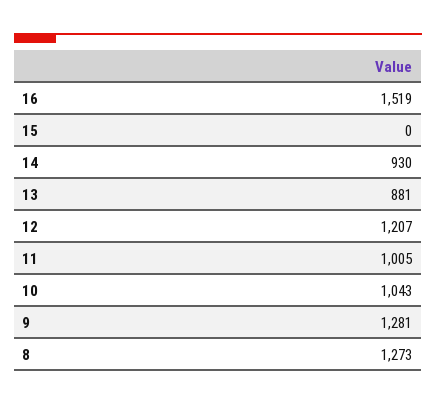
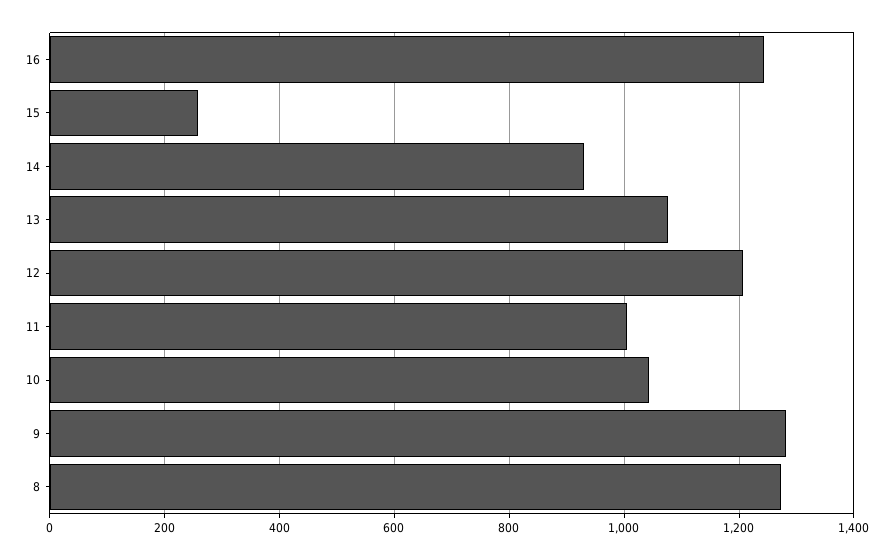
  {
-   "16": 1519,
+   "16": 1240,
-   "15": 0,
+   "15": 260,
    "14": 930,
-   "13": 881,
+   "13": 1080,
    "12": 1207,
    "11": 1005,
    "10": 1043,
    "9": 1281,
    "8": 1273
  }

